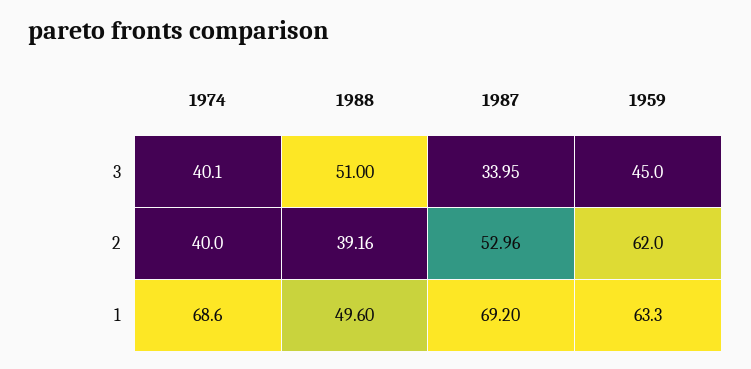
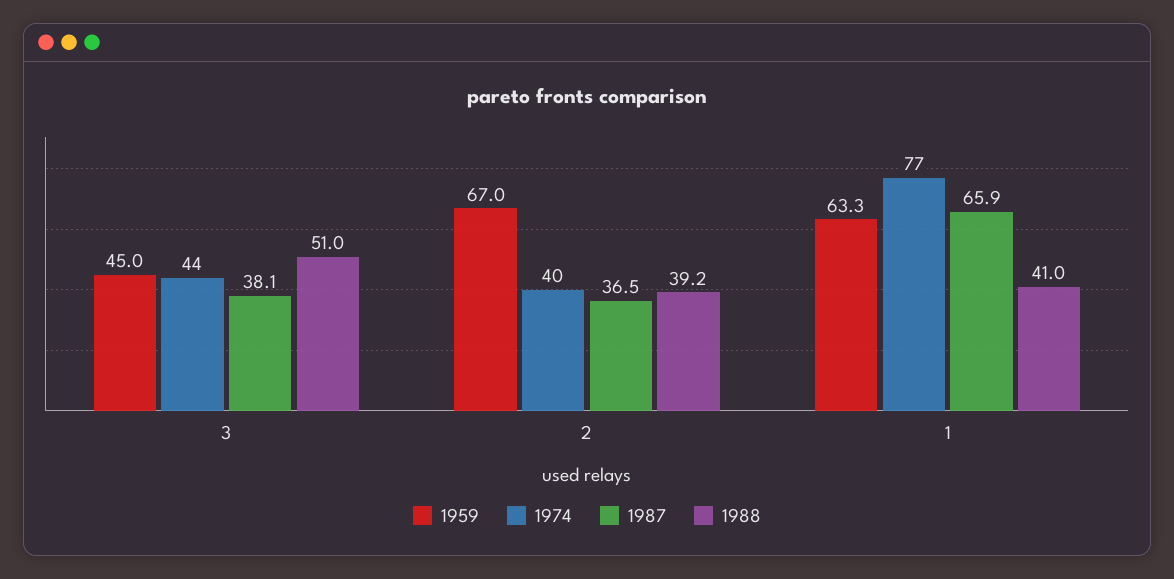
  {
    "1974": {
-     "3": 40.1,
+     "3": 44,
      "2": 40,
-     "1": 68.6
+     "1": 77
    },
    "1988": {
      "3": 51,
      "2": 39.16,
-     "1": 49.6
+     "1": 41
    },
    "1987": {
-     "3": 33.95,
+     "3": 38.1,
-     "2": 52.96,
+     "2": 36.5,
-     "1": 69.2
+     "1": 65.9
    },
    "1959": {
      "3": 45,
-     "2": 62,
+     "2": 67,
      "1": 63.3
    }
  }

